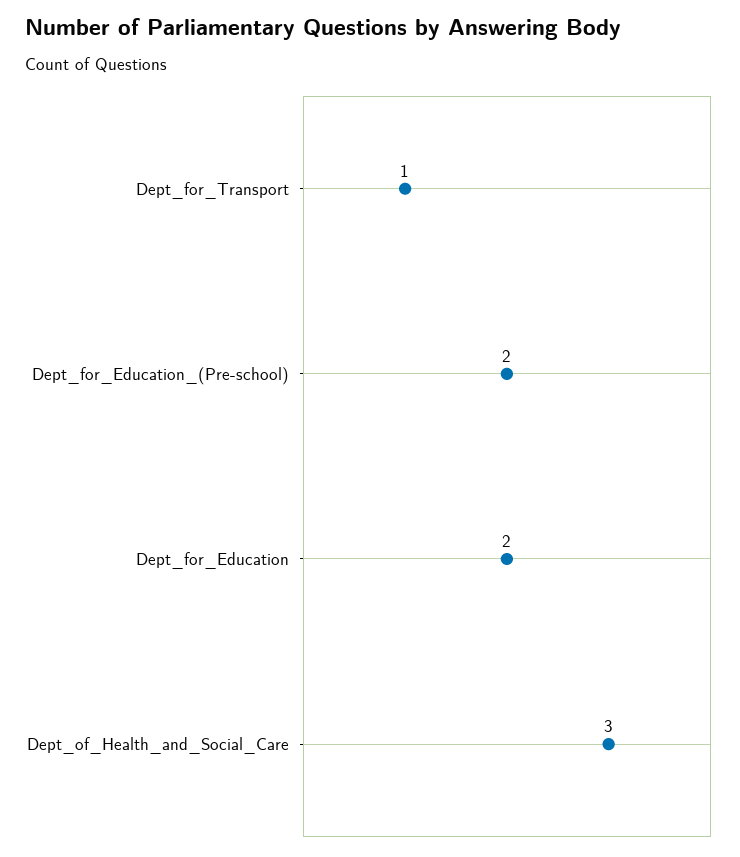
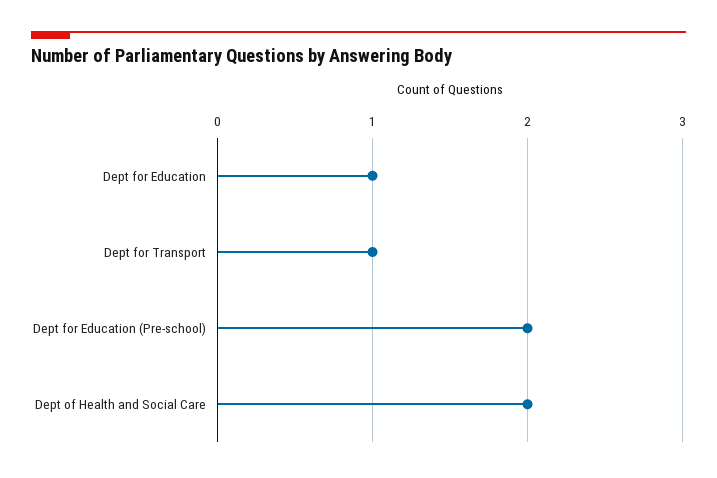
  {
    "Dept_for_Transport": 1,
    "Dept_for_Education_(Pre-school)": 2,
-   "Dept_for_Education": 2,
+   "Dept_for_Education": 1,
-   "Dept_of_Health_and_Social_Care": 3
+   "Dept_of_Health_and_Social_Care": 2
  }

